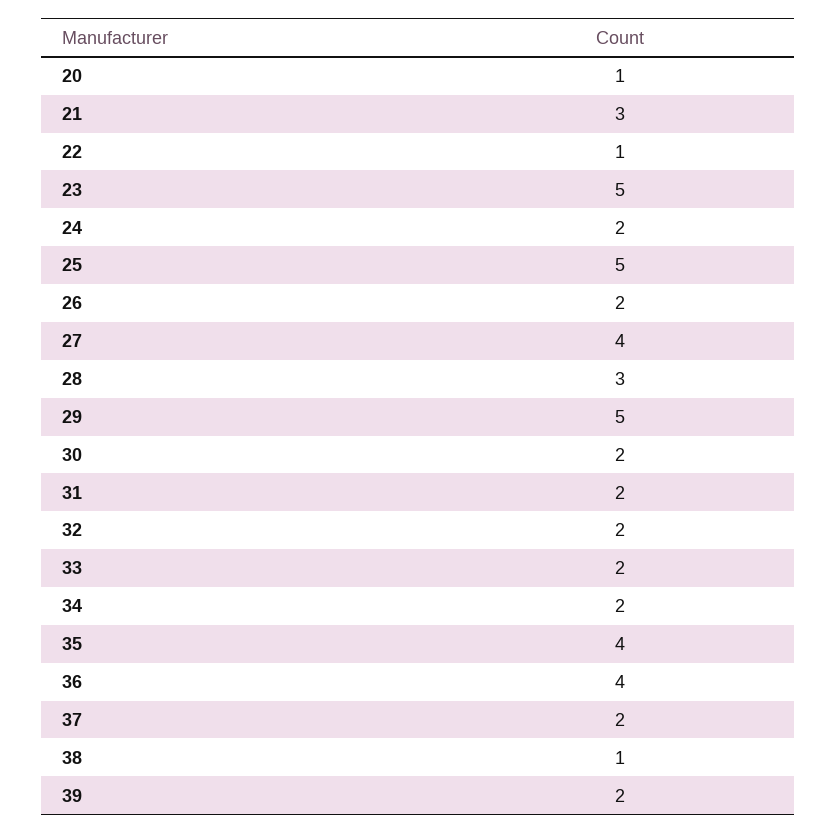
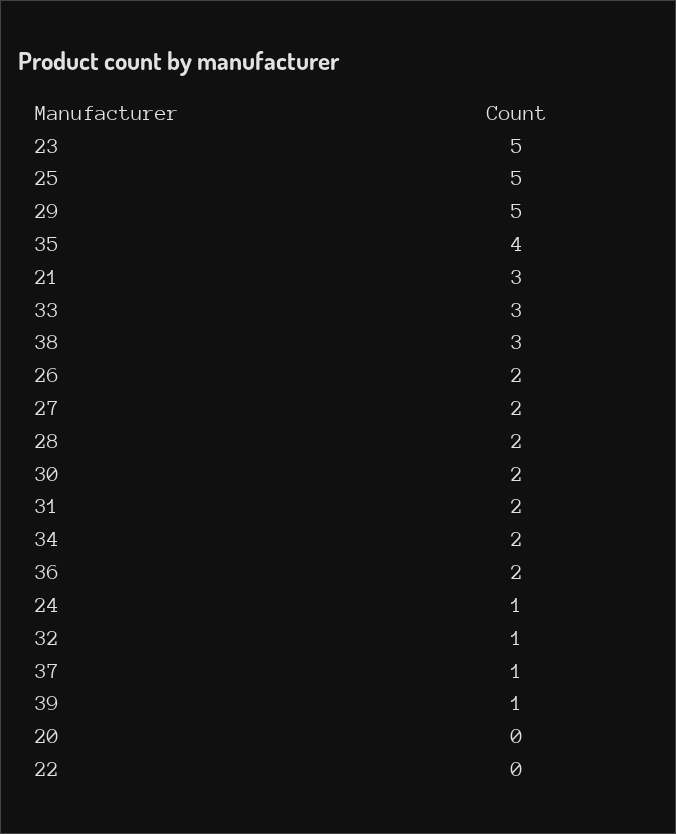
  {
-   "20": 1,
+   "20": 0,
    "21": 3,
-   "22": 1,
+   "22": 0,
    "23": 5,
-   "24": 2,
+   "24": 1,
    "25": 5,
    "26": 2,
-   "27": 4,
+   "27": 2,
-   "28": 3,
+   "28": 2,
    "29": 5,
    "30": 2,
    "31": 2,
-   "32": 2,
+   "32": 1,
-   "33": 2,
+   "33": 3,
    "34": 2,
    "35": 4,
-   "36": 4,
+   "36": 2,
-   "37": 2,
+   "37": 1,
-   "38": 1,
+   "38": 3,
-   "39": 2
+   "39": 1
  }

